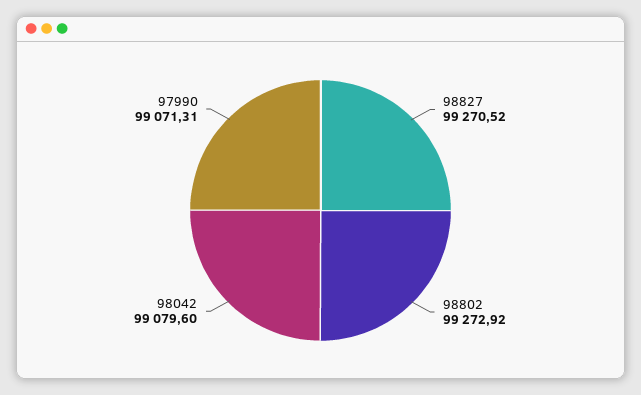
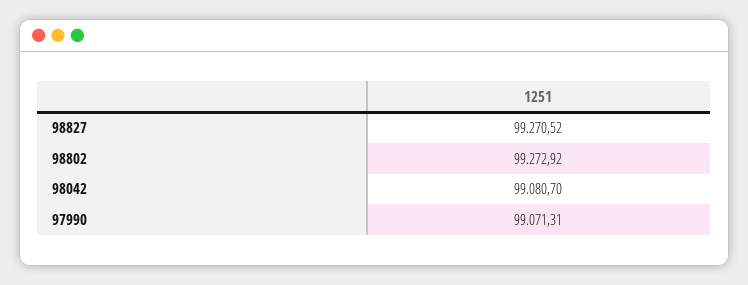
  {
    "98827": 99270.52,
    "98802": 99272.92,
-   "98042": 99079.6,
+   "98042": 99080.7,
    "97990": 99071.31
  }

